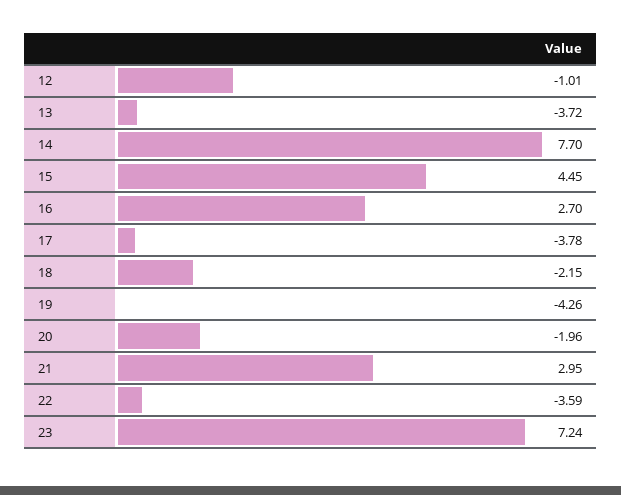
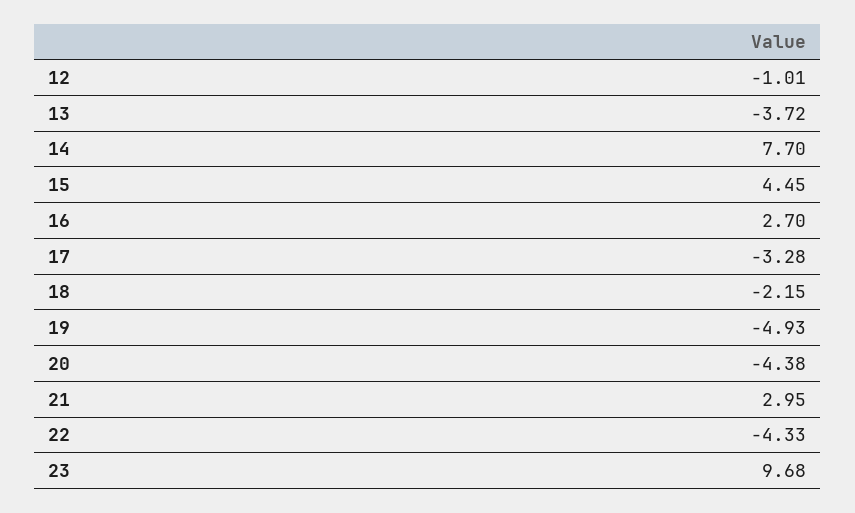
  {
    "12": -1.01,
    "13": -3.72,
    "14": 7.7,
    "15": 4.45,
    "16": 2.7,
-   "17": -3.78,
+   "17": -3.28,
    "18": -2.15,
-   "19": -4.26,
+   "19": -4.93,
-   "20": -1.96,
+   "20": -4.38,
    "21": 2.95,
-   "22": -3.59,
+   "22": -4.33,
-   "23": 7.24
+   "23": 9.68
  }

